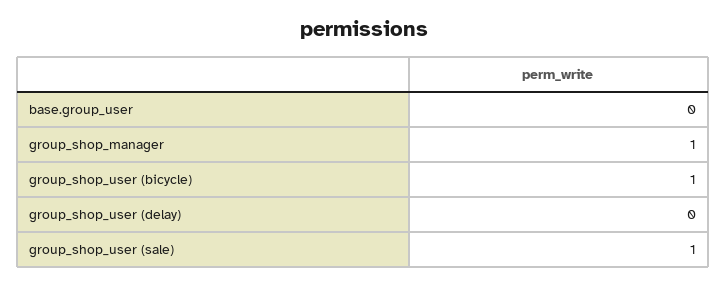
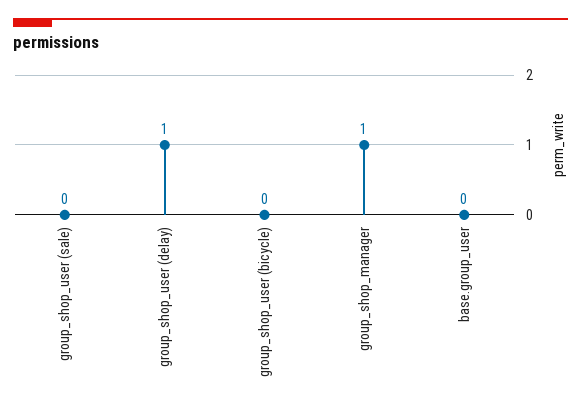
  {
    "base.group_user": 0,
    "group_shop_manager": 1,
-   "group_shop_user (bicycle)": 1,
+   "group_shop_user (bicycle)": 0,
-   "group_shop_user (delay)": 0,
+   "group_shop_user (delay)": 1,
-   "group_shop_user (sale)": 1
+   "group_shop_user (sale)": 0
  }

